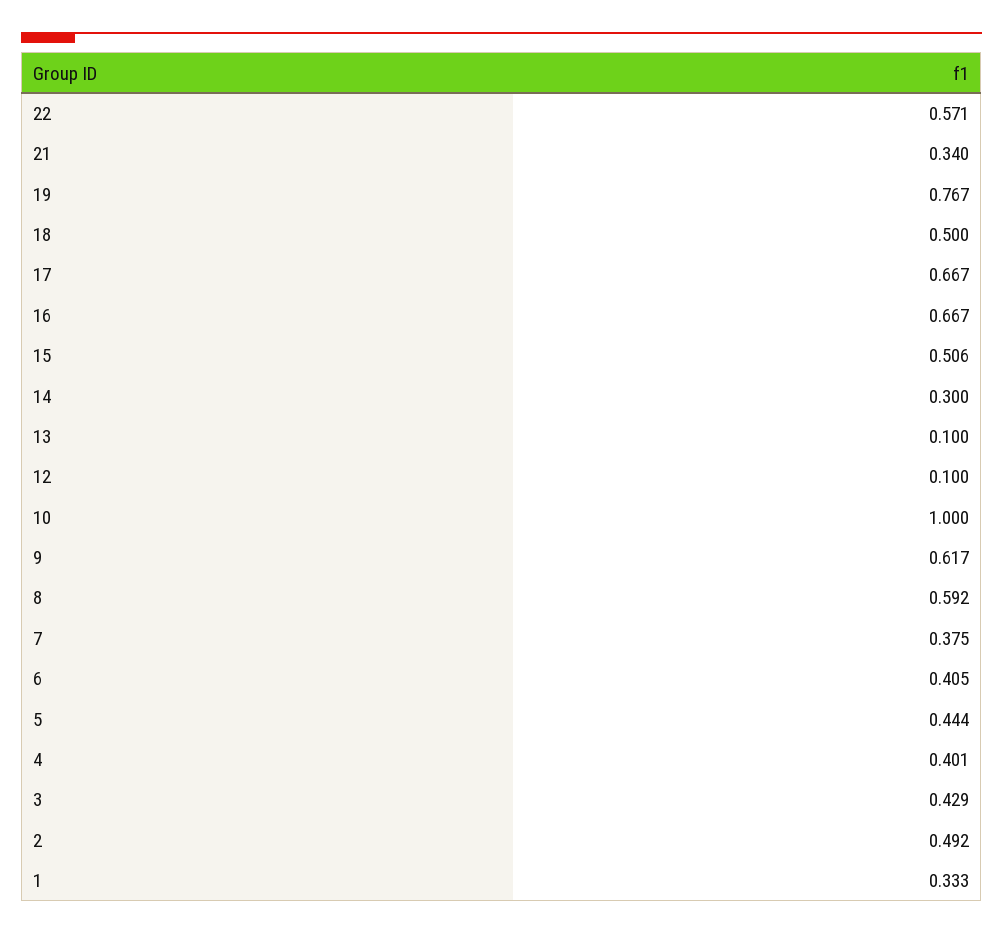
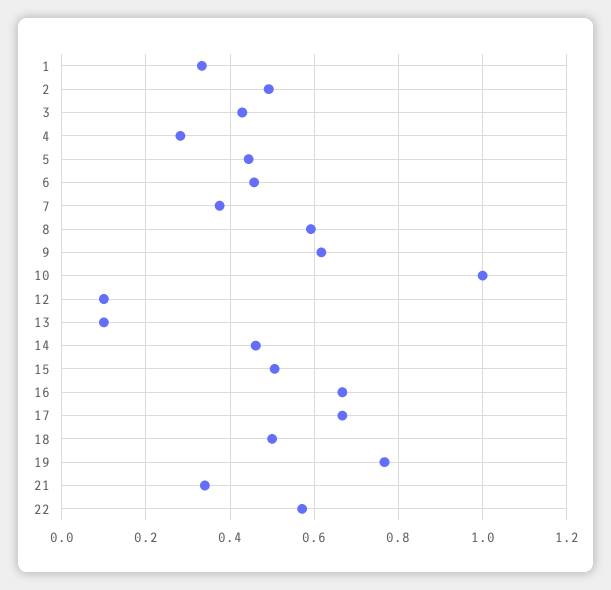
  {
    "22": 0.571,
    "21": 0.34,
    "19": 0.767,
    "18": 0.5,
    "17": 0.667,
    "16": 0.667,
    "15": 0.506,
-   "14": 0.3,
+   "14": 0.46,
    "13": 0.1,
    "12": 0.1,
    "10": 1,
    "9": 0.617,
    "8": 0.592,
    "7": 0.375,
-   "6": 0.405,
+   "6": 0.46,
    "5": 0.444,
-   "4": 0.401,
+   "4": 0.28,
    "3": 0.429,
    "2": 0.492,
    "1": 0.333
  }

